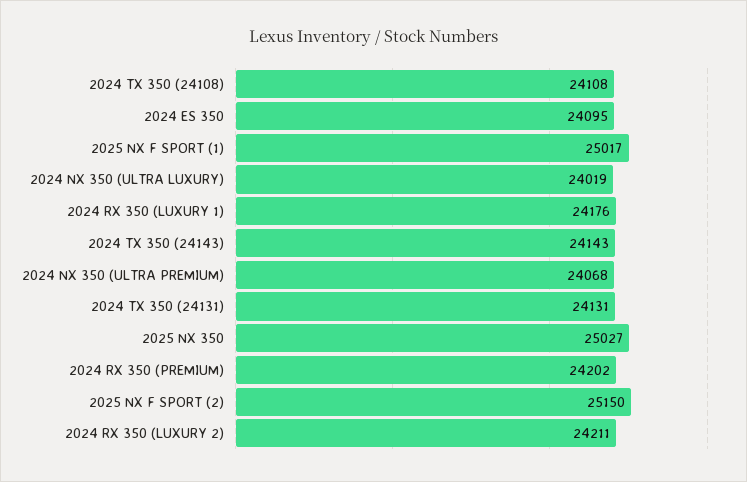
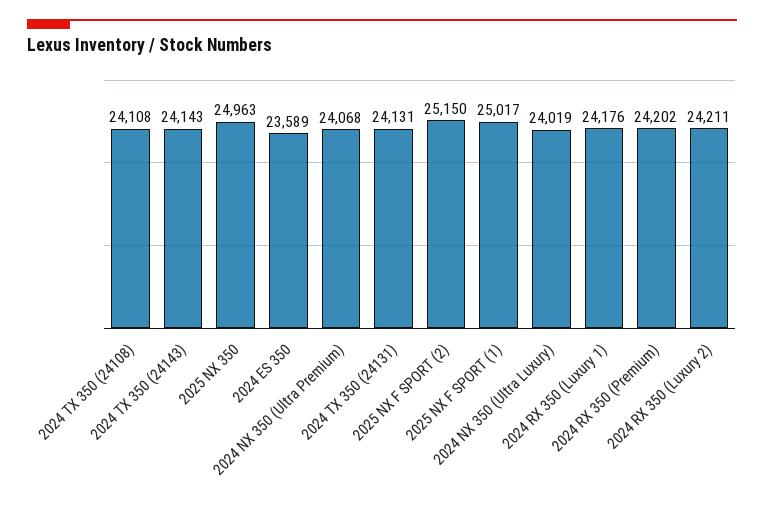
  {
    "2024 TX 350 (24108)": 24108,
-   "2024 ES 350": 24095,
+   "2024 ES 350": 23589,
    "2025 NX F SPORT (1)": 25017,
    "2024 NX 350 (ULTRA LUXURY)": 24019,
    "2024 RX 350 (LUXURY 1)": 24176,
    "2024 TX 350 (24143)": 24143,
    "2024 NX 350 (ULTRA PREMIUM)": 24068,
    "2024 TX 350 (24131)": 24131,
-   "2025 NX 350": 25027,
+   "2025 NX 350": 24963,
    "2024 RX 350 (PREMIUM)": 24202,
    "2025 NX F SPORT (2)": 25150,
    "2024 RX 350 (LUXURY 2)": 24211
  }

